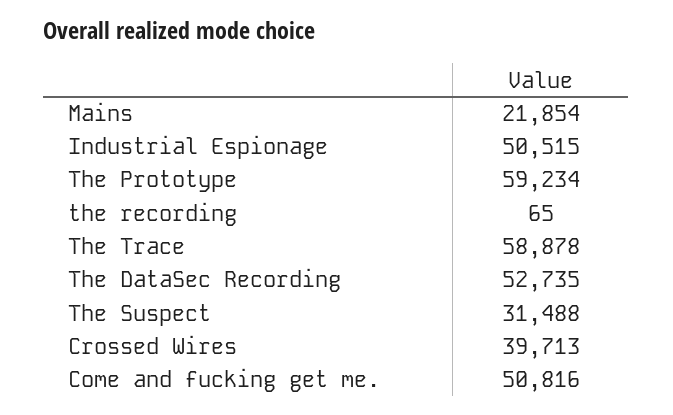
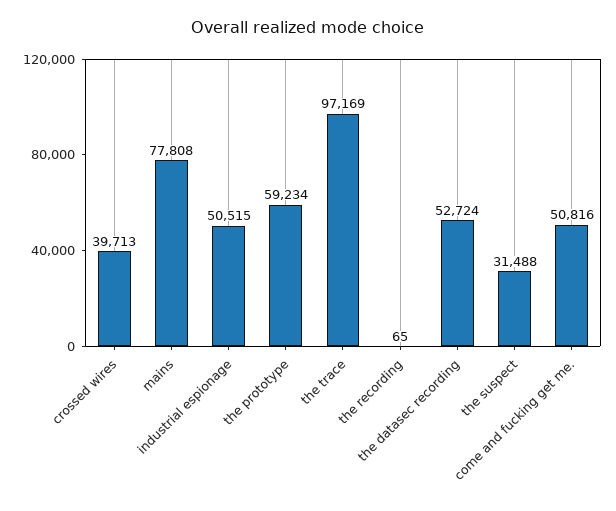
  {
-   "Mains": 21854,
+   "Mains": 77808,
    "Industrial Espionage": 50515,
    "The Prototype": 59234,
    "the recording": 65,
-   "The Trace": 58878,
+   "The Trace": 97169,
-   "The DataSec Recording": 52735,
+   "The DataSec Recording": 52724,
    "The Suspect": 31488,
    "Crossed Wires": 39713,
    "Come and fucking get me.": 50816
  }

